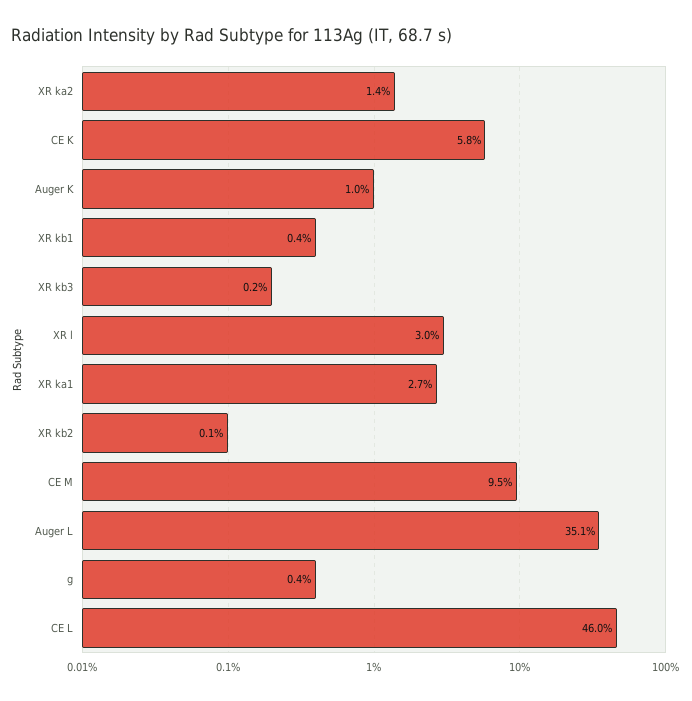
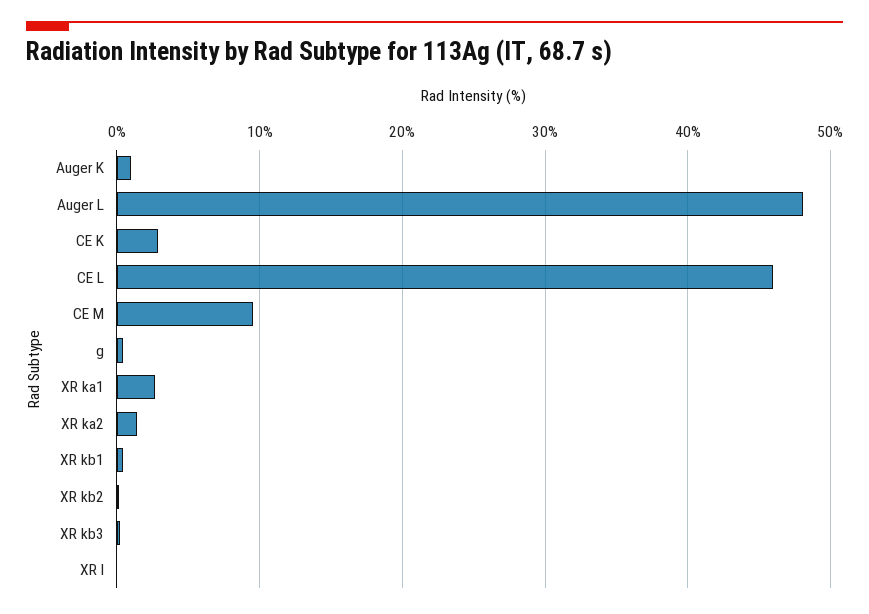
  {
    "XR ka2": 1.4,
-   "CE K": 5.8,
+   "CE K": 3,
    "Auger K": 1,
    "XR kb1": 0.4,
    "XR kb3": 0.2,
-   "XR l": 3,
+   "XR l": 0,
    "XR ka1": 2.7,
    "XR kb2": 0.1,
    "CE M": 9.5,
-   "Auger L": 35.1,
+   "Auger L": 48,
    "g": 0.4,
    "CE L": 46
  }

